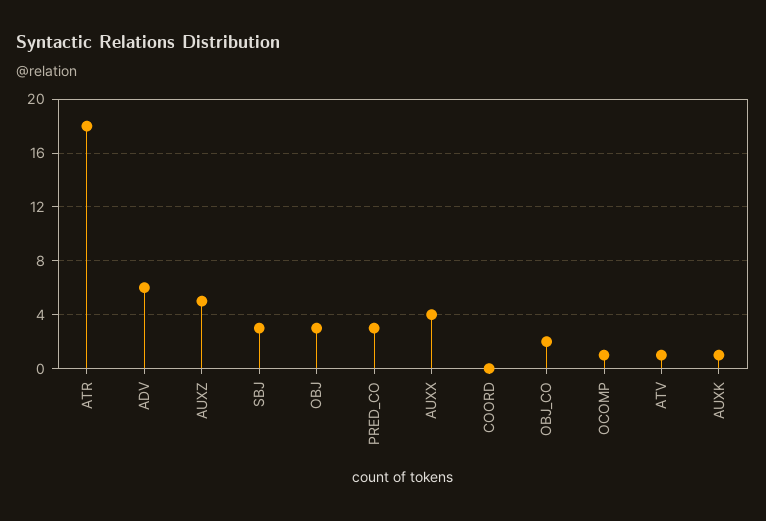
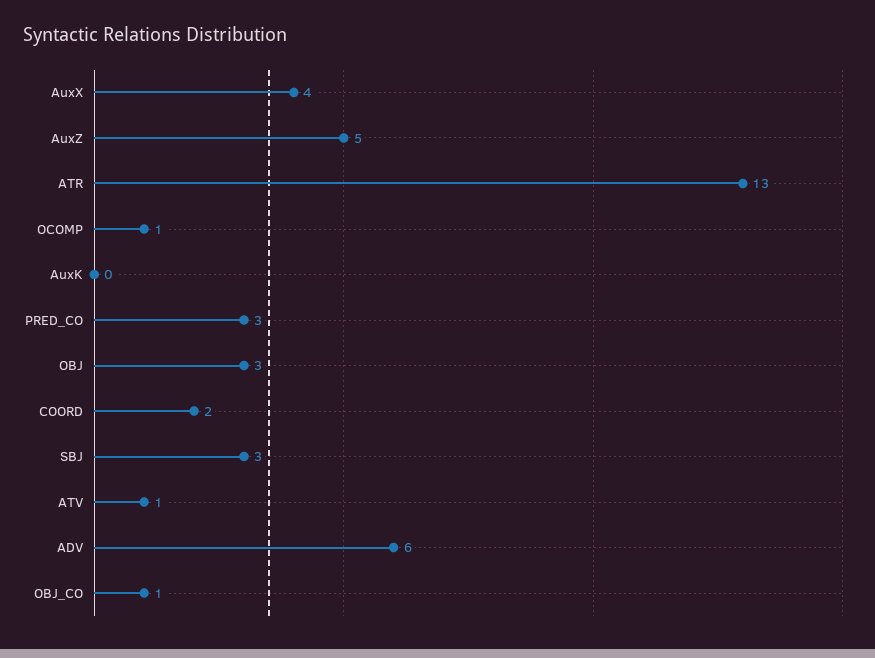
  {
-   "ATR": 18,
+   "ATR": 13,
    "ADV": 6,
    "AUXZ": 5,
    "SBJ": 3,
    "OBJ": 3,
    "PRED_CO": 3,
    "AUXX": 4,
-   "COORD": 0,
+   "COORD": 2,
-   "OBJ_CO": 2,
+   "OBJ_CO": 1,
    "OCOMP": 1,
    "ATV": 1,
-   "AUXK": 1
+   "AUXK": 0
  }

